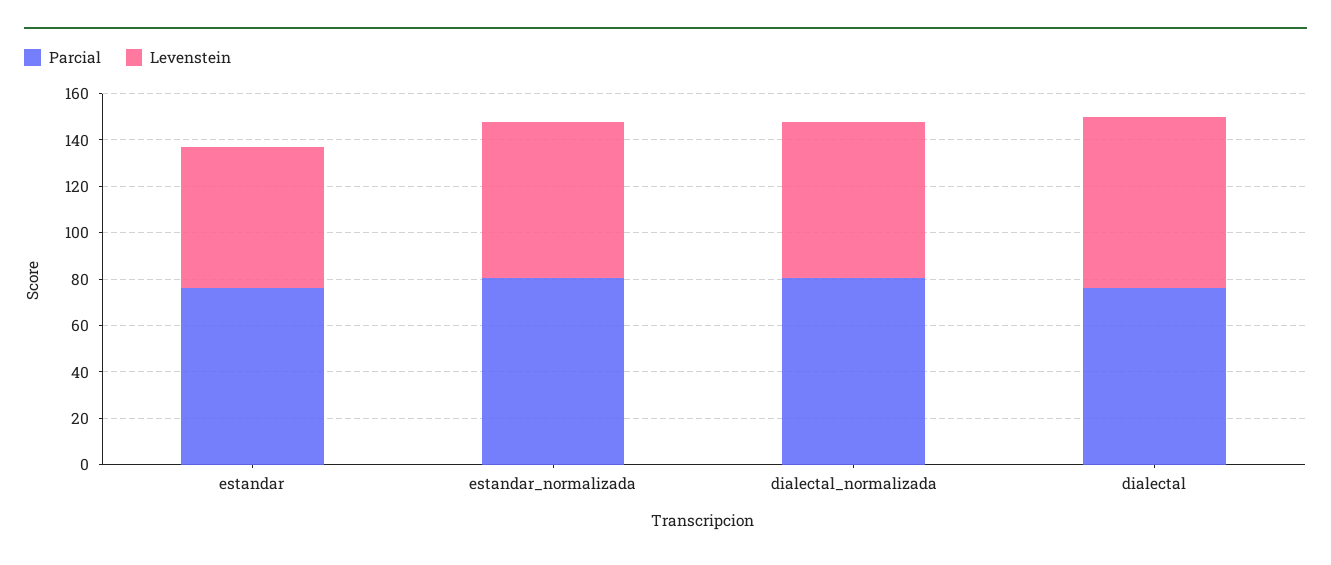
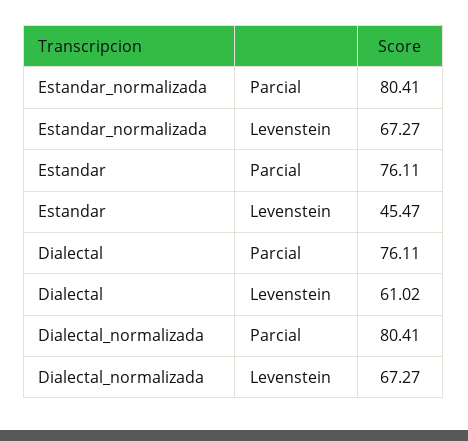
  {
    "Parcial": {
      "estandar": 76.11,
      "estandar_normalizada": 80.41,
      "dialectal_normalizada": 80.41,
      "dialectal": 76.11
    },
    "Levenstein": {
-     "estandar": 60,
+     "estandar": 45.47,
      "estandar_normalizada": 67.27,
      "dialectal_normalizada": 67.27,
-     "dialectal": 75
+     "dialectal": 61.02
    }
  }

